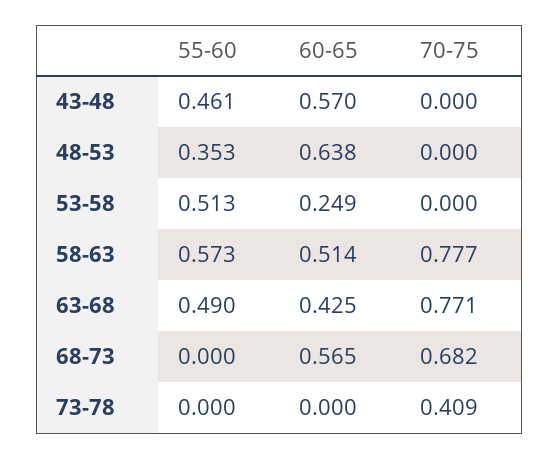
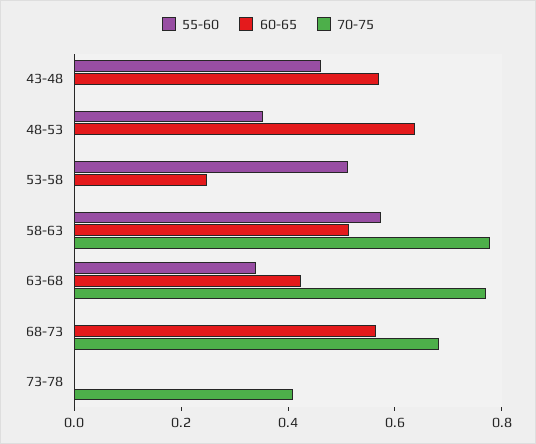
  {
    "55-60": {
      "43-48": 0.461,
      "48-53": 0.353,
      "53-58": 0.513,
      "58-63": 0.573,
-     "63-68": 0.49,
+     "63-68": 0.35,
      "68-73": 0,
      "73-78": 0
    },
    "60-65": {
      "43-48": 0.57,
      "48-53": 0.638,
      "53-58": 0.249,
      "58-63": 0.514,
      "63-68": 0.425,
      "68-73": 0.565,
      "73-78": 0
    },
    "70-75": {
      "43-48": 0,
      "48-53": 0,
      "53-58": 0,
      "58-63": 0.777,
      "63-68": 0.771,
      "68-73": 0.682,
      "73-78": 0.409
    }
  }

